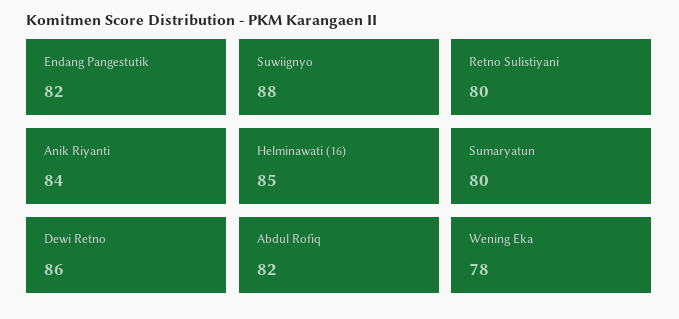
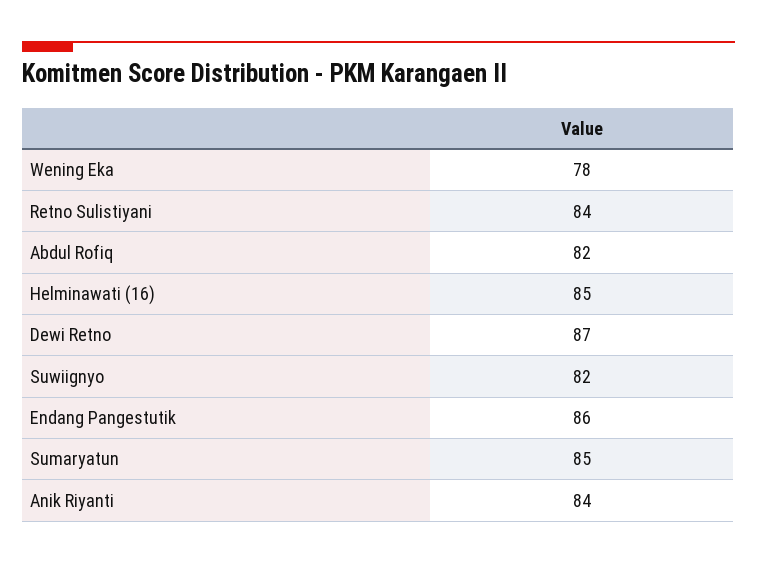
  {
-   "Endang Pangestutik": 82,
+   "Endang Pangestutik": 86,
-   "Suwiignyo": 88,
+   "Suwiignyo": 82,
-   "Retno Sulistiyani": 80,
+   "Retno Sulistiyani": 84,
    "Anik Riyanti": 84,
    "Helminawati (16)": 85,
-   "Sumaryatun": 80,
+   "Sumaryatun": 85,
-   "Dewi Retno": 86,
+   "Dewi Retno": 87,
    "Abdul Rofiq": 82,
    "Wening Eka": 78
  }

